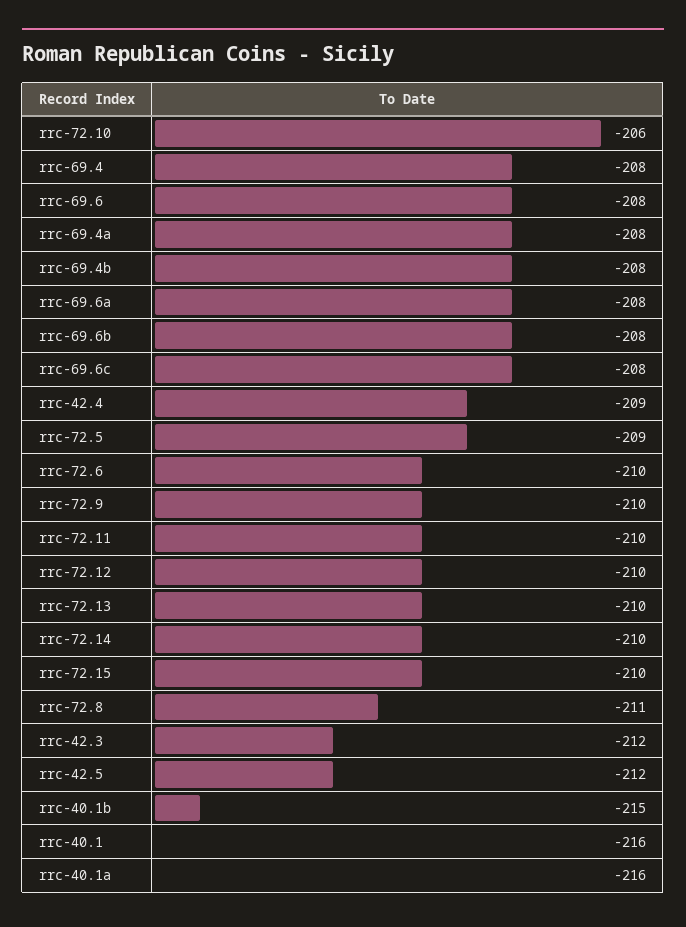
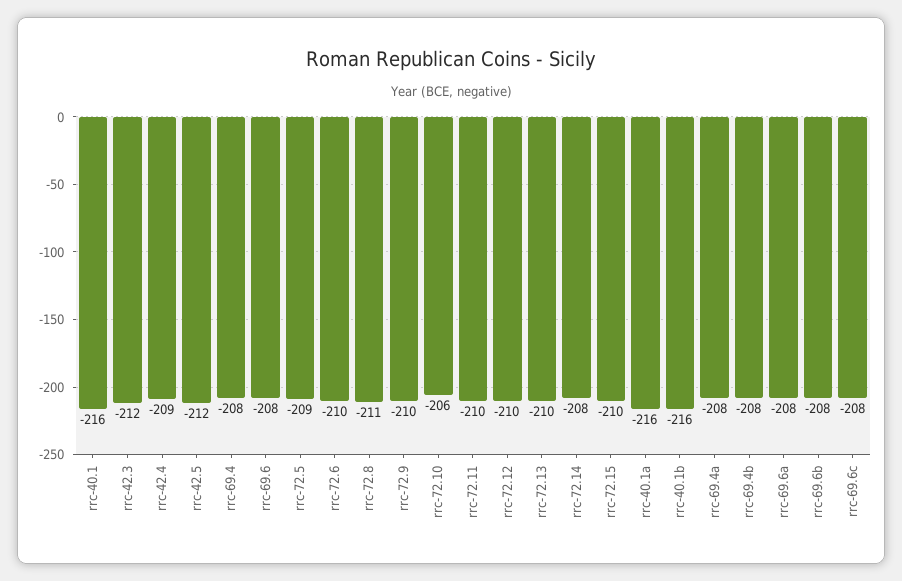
  {
    "rrc-72.10": -206,
    "rrc-69.4": -208,
    "rrc-69.6": -208,
    "rrc-69.4a": -208,
    "rrc-69.4b": -208,
    "rrc-69.6a": -208,
    "rrc-69.6b": -208,
    "rrc-69.6c": -208,
    "rrc-42.4": -209,
    "rrc-72.5": -209,
    "rrc-72.6": -210,
    "rrc-72.9": -210,
    "rrc-72.11": -210,
    "rrc-72.12": -210,
    "rrc-72.13": -210,
-   "rrc-72.14": -210,
+   "rrc-72.14": -208,
    "rrc-72.15": -210,
    "rrc-72.8": -211,
    "rrc-42.3": -212,
    "rrc-42.5": -212,
-   "rrc-40.1b": -215,
+   "rrc-40.1b": -216,
    "rrc-40.1": -216,
    "rrc-40.1a": -216
  }

